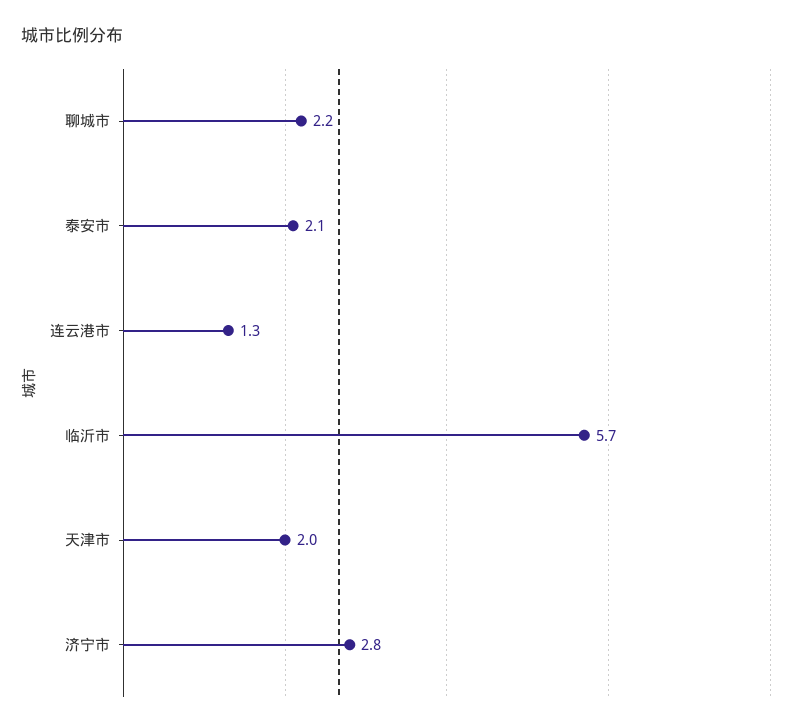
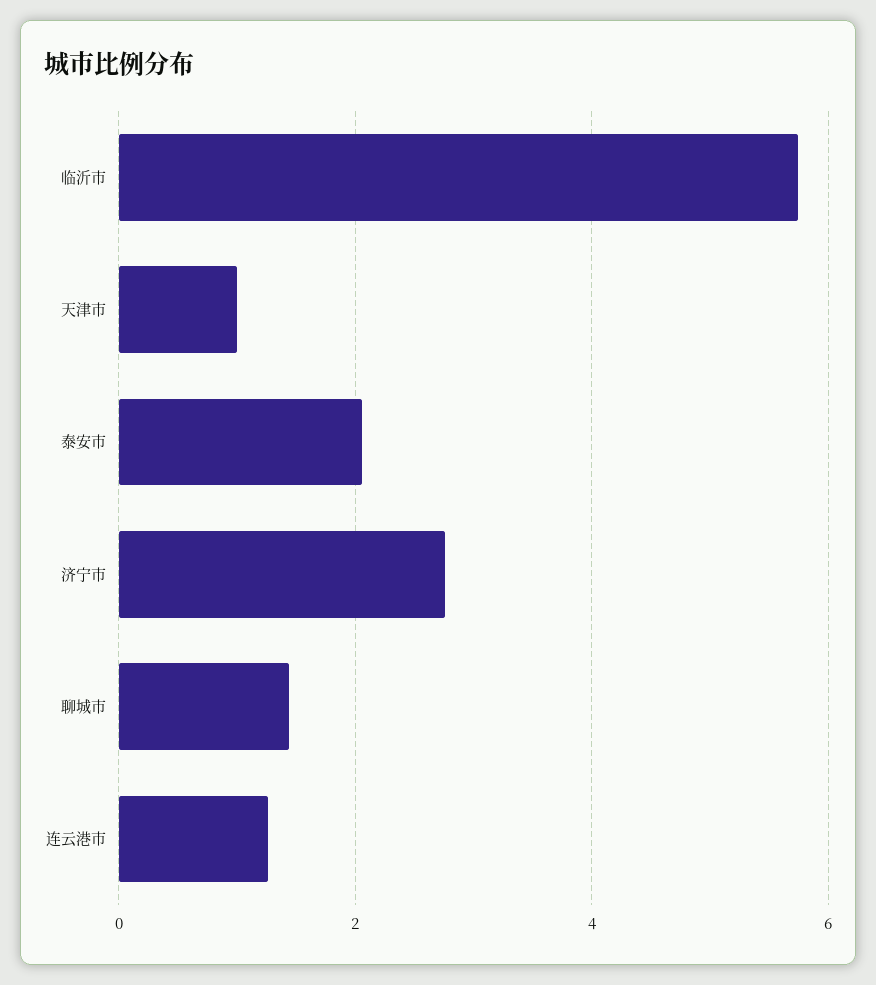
  {
-   "聊城市": 2.2,
+   "聊城市": 1.4,
    "泰安市": 2.1,
    "连云港市": 1.3,
    "临沂市": 5.7,
-   "天津市": 2,
+   "天津市": 1,
    "济宁市": 2.8
  }

